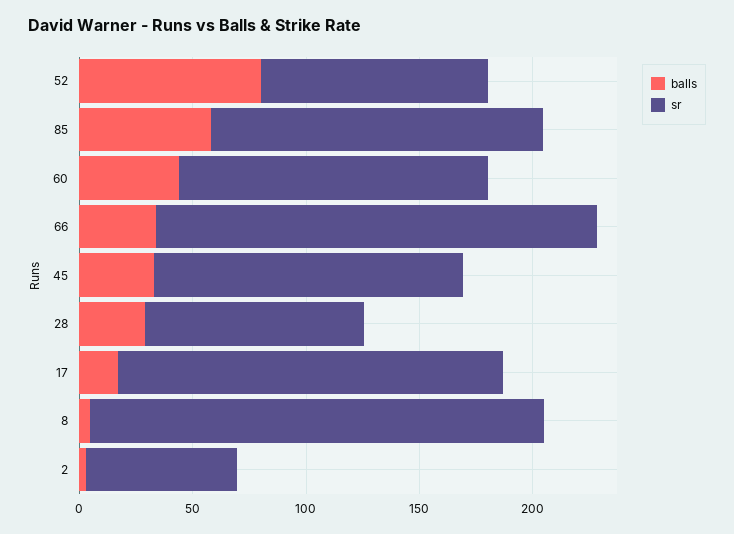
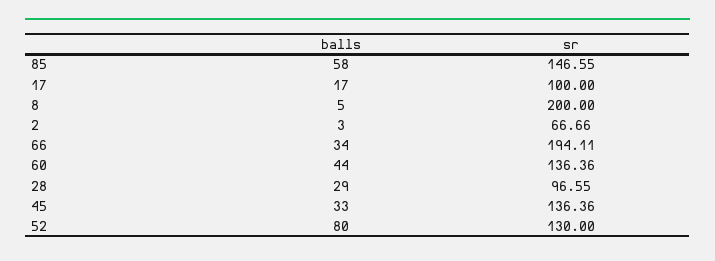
  {
    "balls": {
      "52": 80,
      "85": 58,
      "60": 44,
      "66": 34,
      "45": 33,
      "28": 29,
      "17": 17,
      "8": 5,
      "2": 3
    },
    "sr": {
-     "52": 100,
+     "52": 130,
      "85": 146.55,
      "60": 136.36,
      "66": 194.11,
      "45": 136.36,
      "28": 96.55,
-     "17": 170,
+     "17": 100,
      "8": 200,
      "2": 66.66
    }
  }

